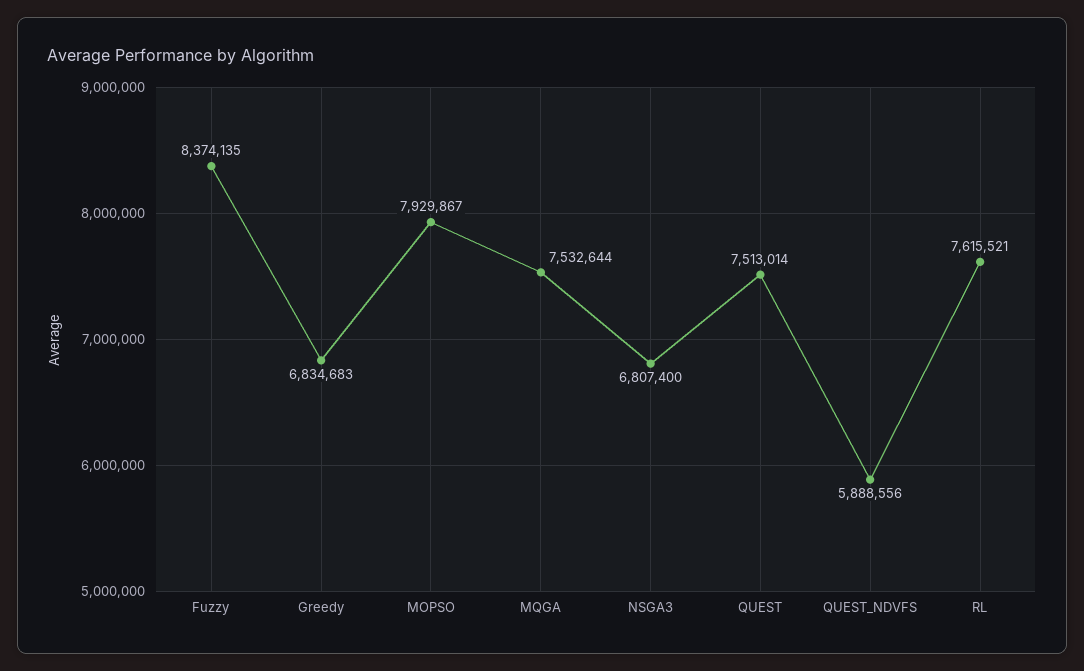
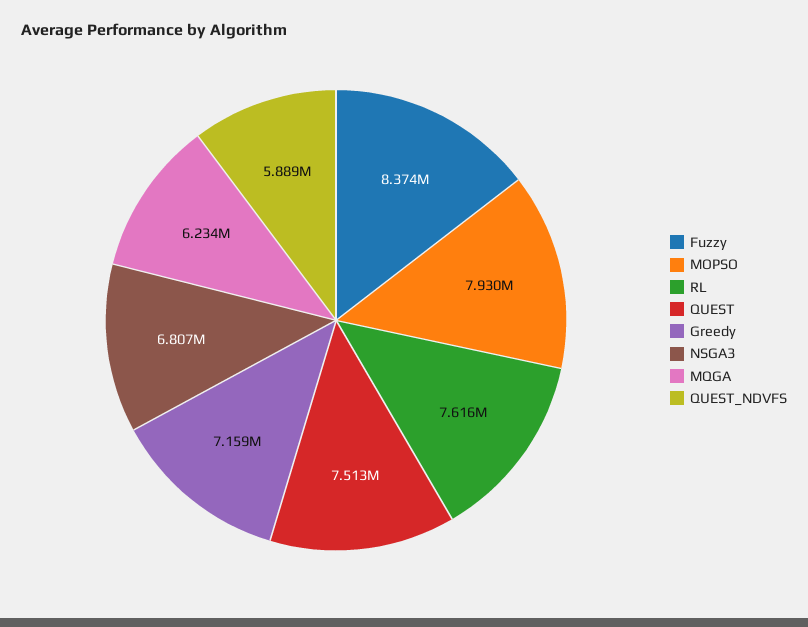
  {
    "Fuzzy": 8374135,
-   "Greedy": 6834683,
+   "Greedy": 7159000,
    "MOPSO": 7929867,
-   "MQGA": 7532644,
+   "MQGA": 6234000,
    "NSGA3": 6807400,
    "QUEST": 7513014,
    "QUEST_NDVFS": 5888556,
    "RL": 7615521
  }

